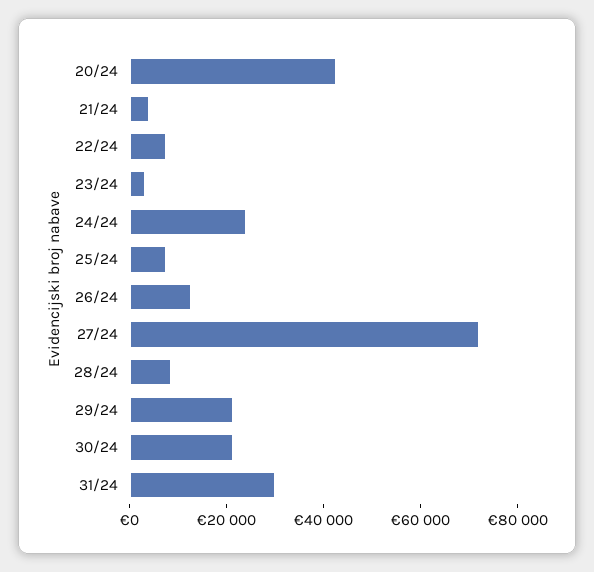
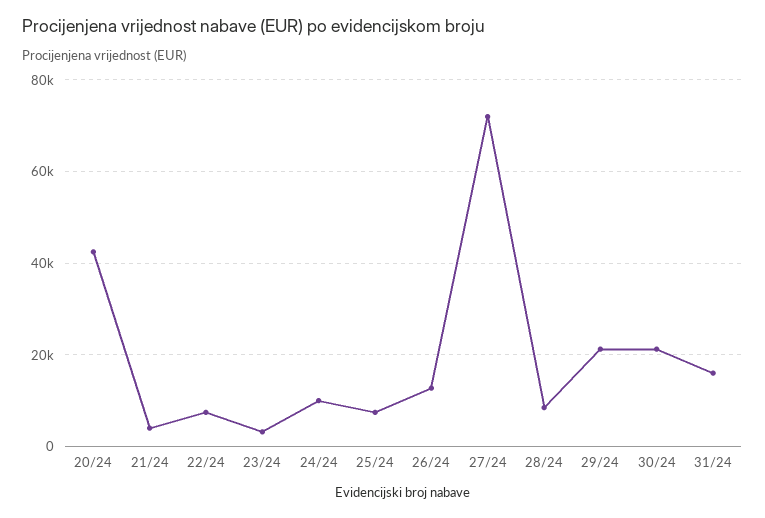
  {
    "20/24": 42000,
    "21/24": 4000,
    "22/24": 8000,
    "23/24": 4000,
-   "24/24": 25000,
+   "24/24": 10000,
    "25/24": 8000,
    "26/24": 12000,
    "27/24": 72000,
    "28/24": 8000,
    "29/24": 22000,
    "30/24": 22000,
-   "31/24": 30000
+   "31/24": 16000
  }

